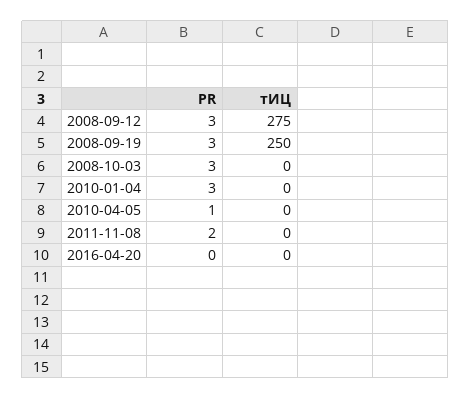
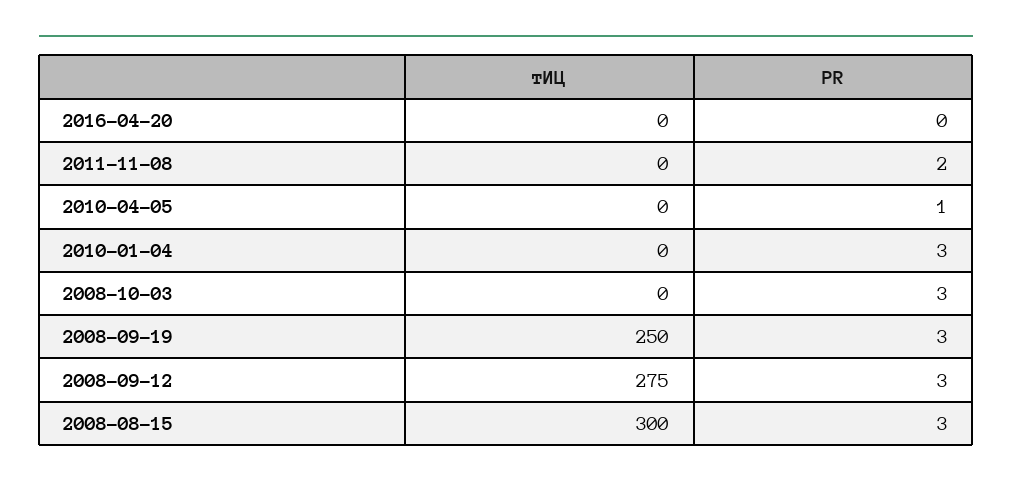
  {
    "PR": {
      "2008-09-12": 3,
      "2008-09-19": 3,
      "2008-10-03": 3,
      "2010-01-04": 3,
      "2010-04-05": 1,
      "2011-11-08": 2,
-     "2016-04-20": 0
+     "2016-04-20": 0,
+     "2008-08-15": 3
    },
    "тИЦ": {
      "2008-09-12": 275,
      "2008-09-19": 250,
      "2008-10-03": 0,
      "2010-01-04": 0,
      "2010-04-05": 0,
      "2011-11-08": 0,
-     "2016-04-20": 0
+     "2016-04-20": 0,
+     "2008-08-15": 300
    }
  }

